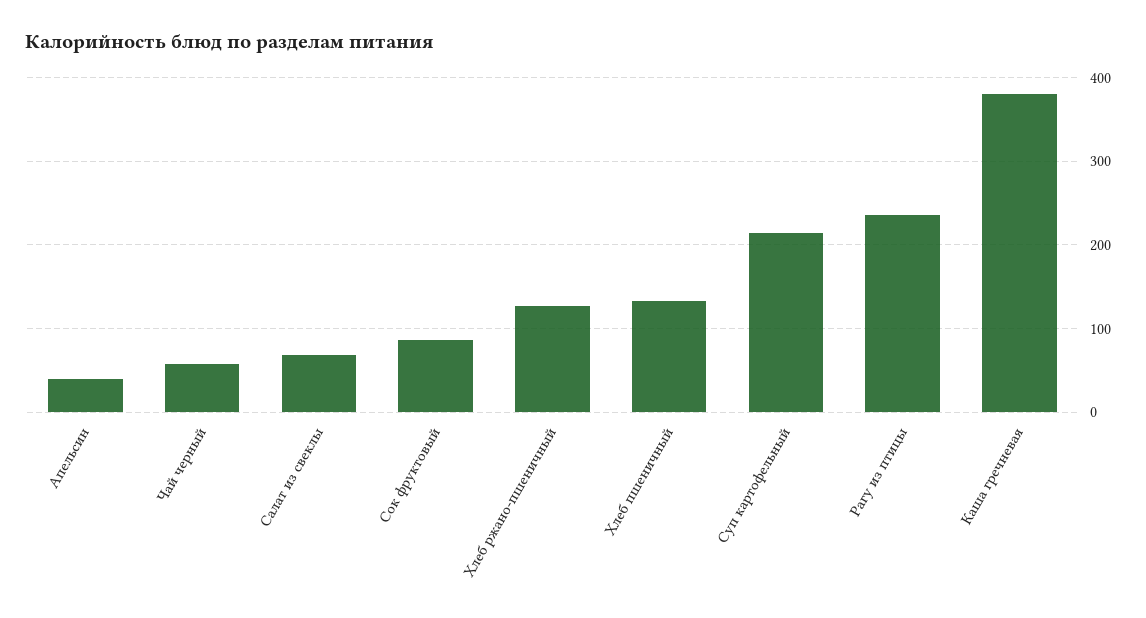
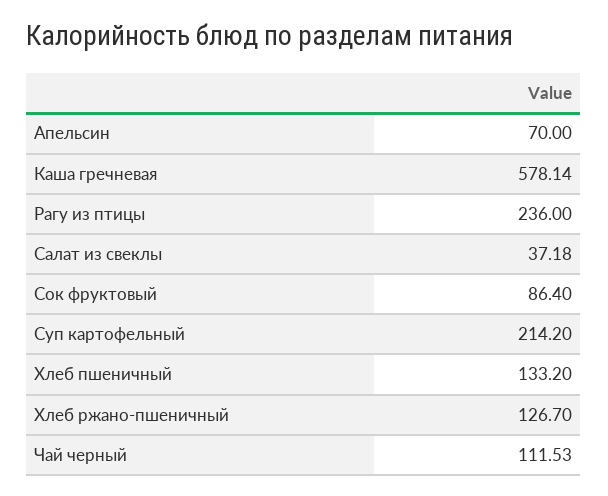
  {
-   "Апельсин": 40,
+   "Апельсин": 70,
-   "Чай черный": 60,
+   "Чай черный": 111.53,
-   "Салат из свеклы": 70,
+   "Салат из свеклы": 37.18,
    "Сок фруктовый": 86.4,
    "Хлеб ржано-пшеничный": 126.7,
    "Хлеб пшеничный": 133.2,
    "Суп картофельный": 214.2,
    "Рагу из птицы": 236,
-   "Каша гречневая": 380
+   "Каша гречневая": 578.14
  }

